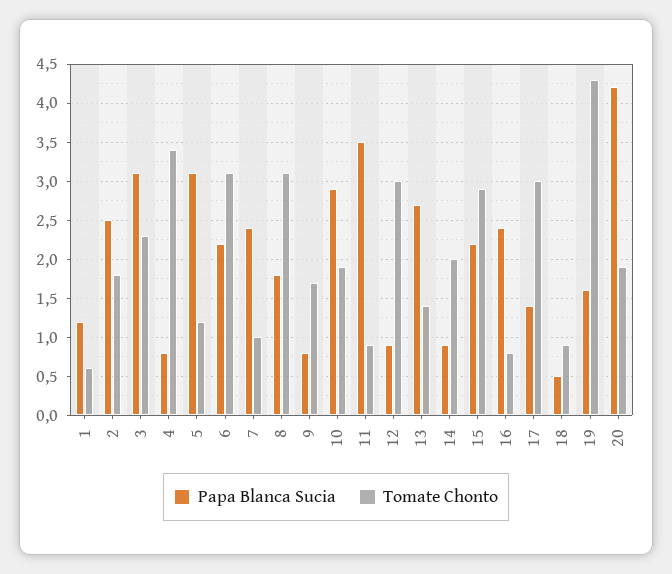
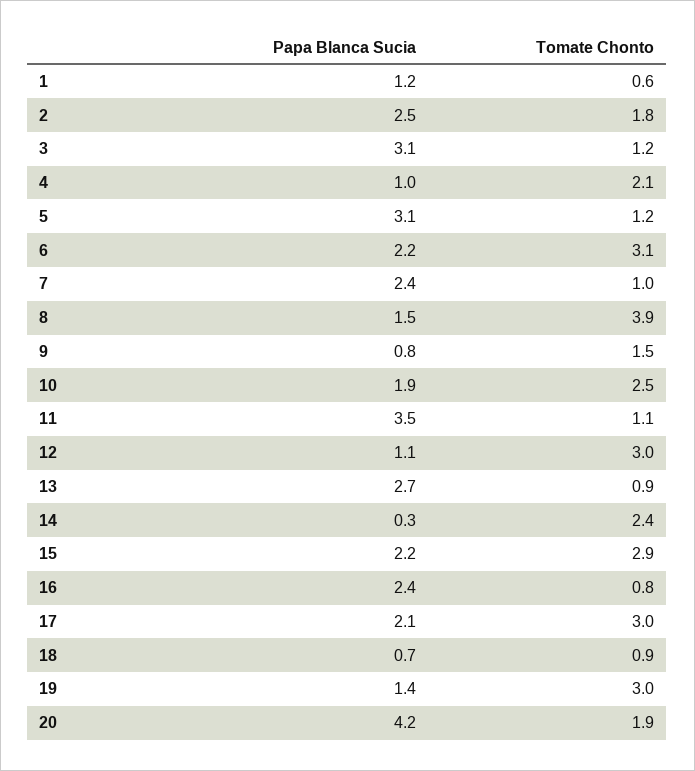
  {
    "Papa Blanca Sucia": {
      "1": 1.2,
      "2": 2.5,
      "3": 3.1,
-     "4": 0.8,
+     "4": 1,
      "5": 3.1,
      "6": 2.2,
      "7": 2.4,
-     "8": 1.8,
+     "8": 1.5,
      "9": 0.8,
-     "10": 2.9,
+     "10": 1.9,
      "11": 3.5,
-     "12": 0.9,
+     "12": 1.1,
      "13": 2.7,
-     "14": 0.9,
+     "14": 0.3,
      "15": 2.2,
      "16": 2.4,
-     "17": 1.4,
+     "17": 2.1,
-     "18": 0.5,
+     "18": 0.7,
-     "19": 1.6,
+     "19": 1.4,
      "20": 4.2
    },
    "Tomate Chonto": {
      "1": 0.6,
      "2": 1.8,
-     "3": 2.3,
+     "3": 1.2,
-     "4": 3.4,
+     "4": 2.1,
      "5": 1.2,
      "6": 3.1,
      "7": 1,
-     "8": 3.1,
+     "8": 3.9,
-     "9": 1.7,
+     "9": 1.5,
-     "10": 1.9,
+     "10": 2.5,
-     "11": 0.9,
+     "11": 1.1,
      "12": 3,
-     "13": 1.4,
+     "13": 0.9,
-     "14": 2,
+     "14": 2.4,
      "15": 2.9,
      "16": 0.8,
      "17": 3,
      "18": 0.9,
-     "19": 4.3,
+     "19": 3,
      "20": 1.9
    }
  }

